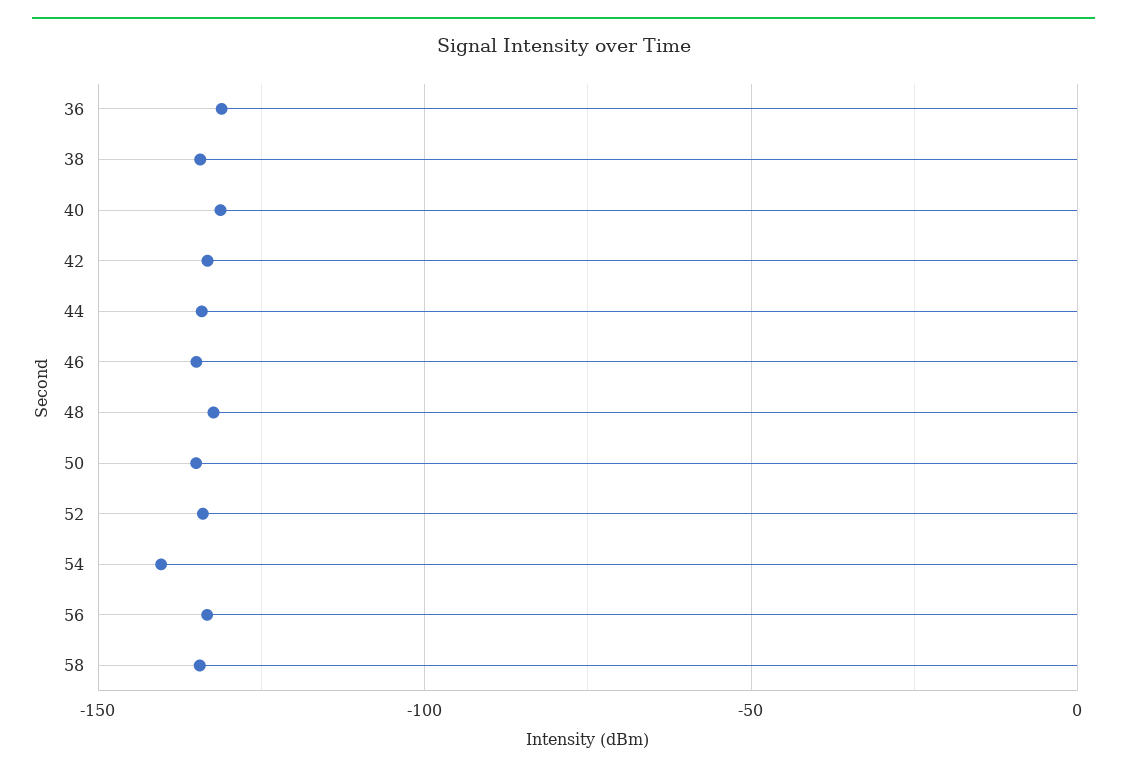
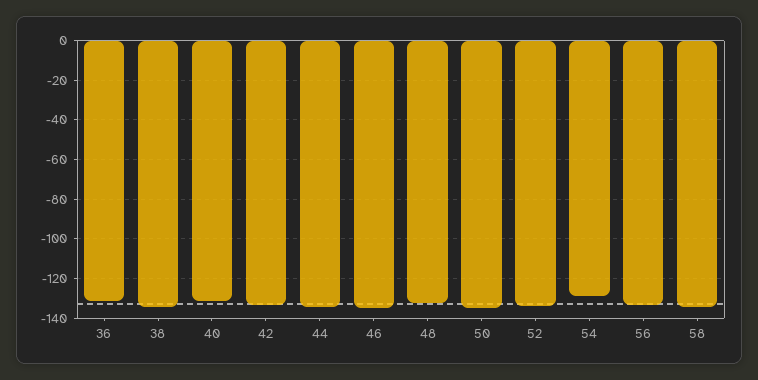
  {
    "36": -130,
    "38": -135,
    "40": -130,
    "42": -135,
    "44": -135,
    "46": -135,
    "48": -130,
    "50": -135,
    "52": -135,
-   "54": -140,
+   "54": -130,
    "56": -135,
    "58": -135
  }

